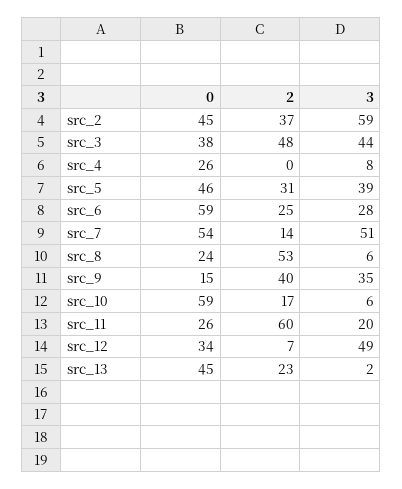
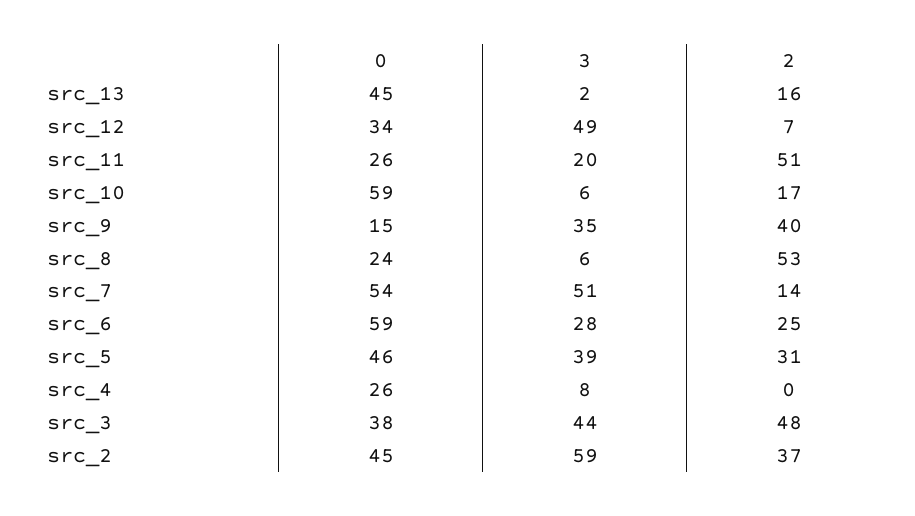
  {
    "0": {
      "src_2": 45,
      "src_3": 38,
      "src_4": 26,
      "src_5": 46,
      "src_6": 59,
      "src_7": 54,
      "src_8": 24,
      "src_9": 15,
      "src_10": 59,
      "src_11": 26,
      "src_12": 34,
      "src_13": 45
    },
    "2": {
      "src_2": 37,
      "src_3": 48,
      "src_4": 0,
      "src_5": 31,
      "src_6": 25,
      "src_7": 14,
      "src_8": 53,
      "src_9": 40,
      "src_10": 17,
-     "src_11": 60,
+     "src_11": 51,
      "src_12": 7,
-     "src_13": 23
+     "src_13": 16
    },
    "3": {
      "src_2": 59,
      "src_3": 44,
      "src_4": 8,
      "src_5": 39,
      "src_6": 28,
      "src_7": 51,
      "src_8": 6,
      "src_9": 35,
      "src_10": 6,
      "src_11": 20,
      "src_12": 49,
      "src_13": 2
    }
  }

